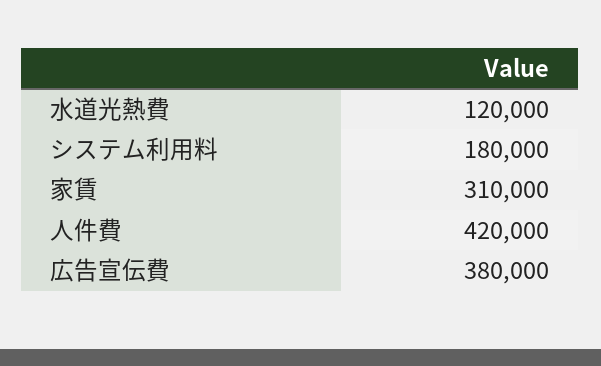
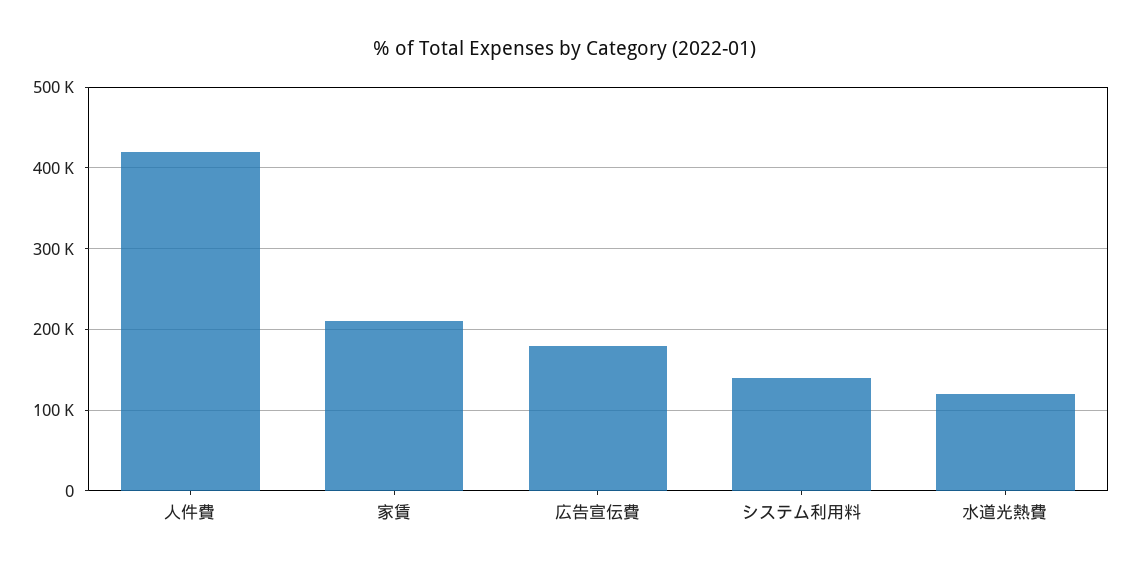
  {
    "水道光熱費": 120000,
-   "システム利用料": 180000,
+   "システム利用料": 140000,
-   "家賃": 310000,
+   "家賃": 210000,
    "人件費": 420000,
-   "広告宣伝費": 380000
+   "広告宣伝費": 180000
  }

